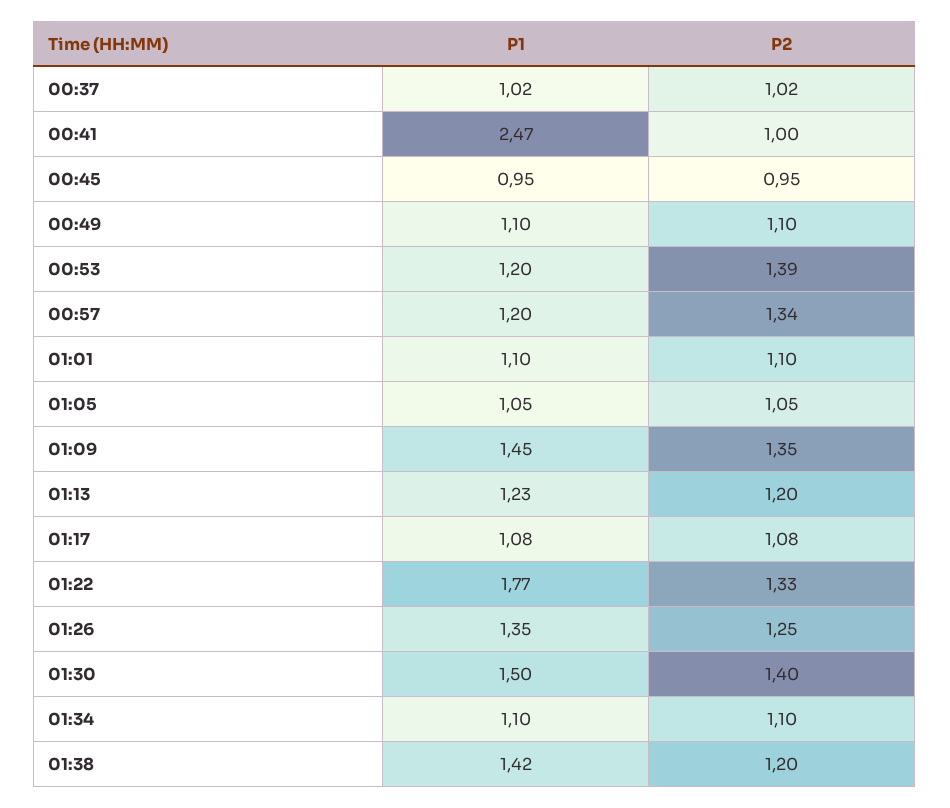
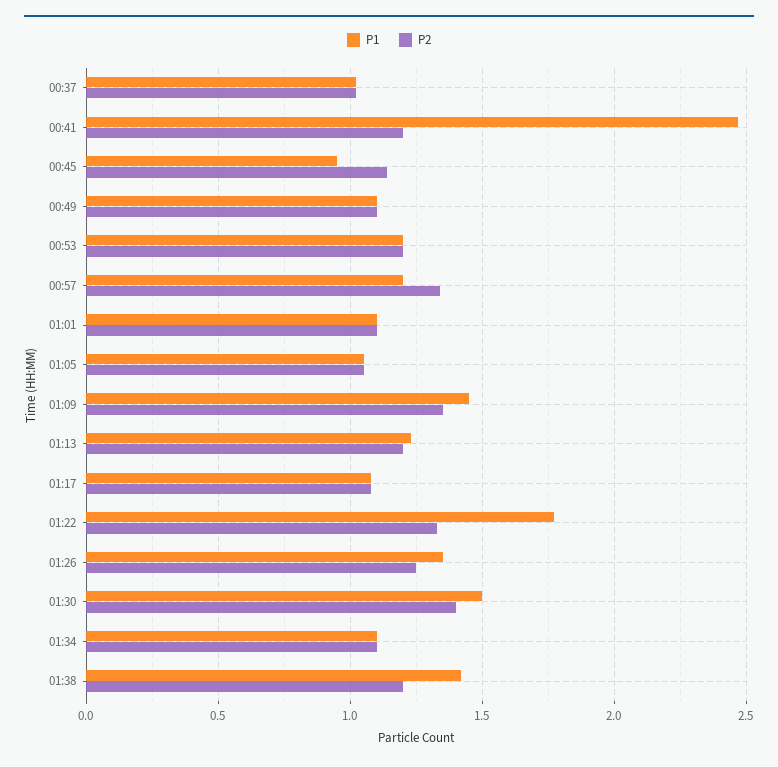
  {
    "P1": {
      "00:37": 1.02,
      "00:41": 2.47,
      "00:45": 0.95,
      "00:49": 1.1,
      "00:53": 1.2,
      "00:57": 1.2,
      "01:01": 1.1,
      "01:05": 1.05,
      "01:09": 1.45,
      "01:13": 1.23,
      "01:17": 1.08,
      "01:22": 1.77,
      "01:26": 1.35,
      "01:30": 1.5,
      "01:34": 1.1,
      "01:38": 1.42
    },
    "P2": {
      "00:37": 1.02,
-     "00:41": 1,
+     "00:41": 1.2,
-     "00:45": 0.95,
+     "00:45": 1.15,
      "00:49": 1.1,
-     "00:53": 1.39,
+     "00:53": 1.2,
      "00:57": 1.34,
      "01:01": 1.1,
      "01:05": 1.05,
      "01:09": 1.35,
      "01:13": 1.2,
      "01:17": 1.08,
      "01:22": 1.33,
      "01:26": 1.25,
      "01:30": 1.4,
      "01:34": 1.1,
      "01:38": 1.2
    }
  }

